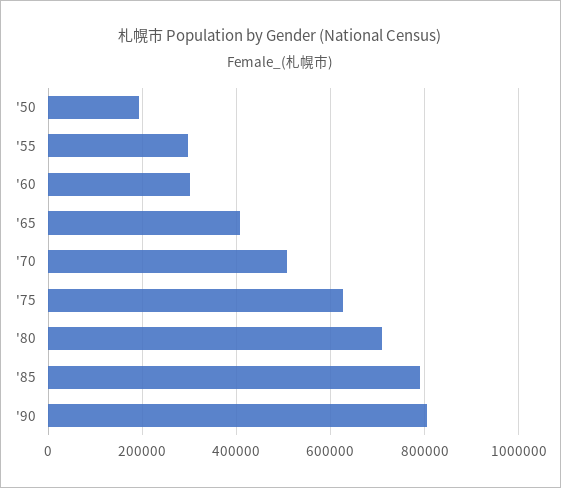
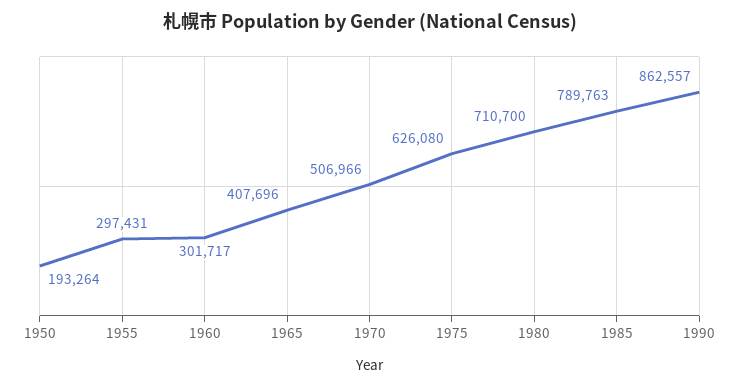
  {
    "'50": 193264,
    "'55": 297431,
    "'60": 301717,
    "'65": 407696,
    "'70": 506966,
    "'75": 626080,
    "'80": 710700,
    "'85": 789763,
-   "'90": 800000
+   "'90": 862557
  }

